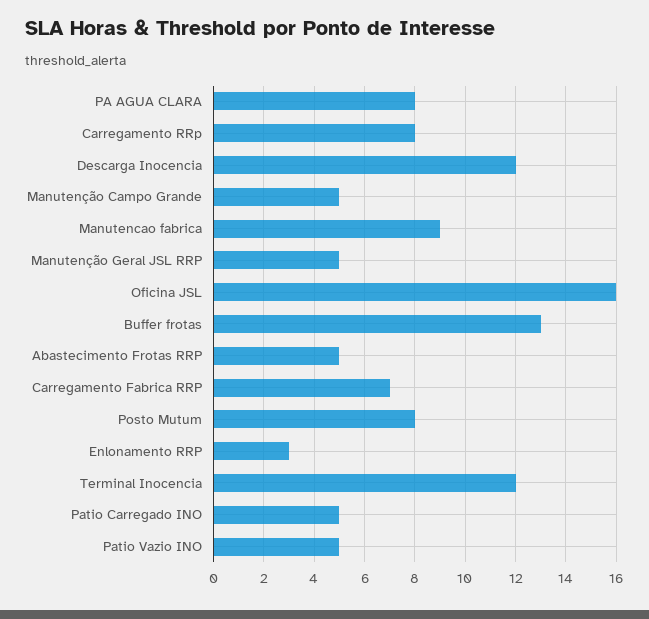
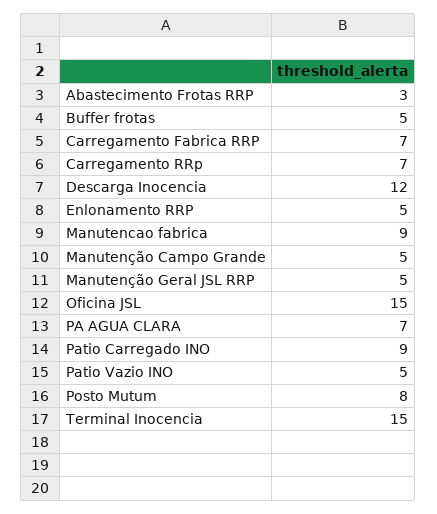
  {
-   "PA AGUA CLARA": 8,
+   "PA AGUA CLARA": 7,
-   "Carregamento RRp": 8,
+   "Carregamento RRp": 7,
    "Descarga Inocencia": 12,
    "Manutenção Campo Grande": 5,
    "Manutencao fabrica": 9,
    "Manutenção Geral JSL RRP": 5,
-   "Oficina JSL": 16,
+   "Oficina JSL": 15,
-   "Buffer frotas": 13,
+   "Buffer frotas": 5,
-   "Abastecimento Frotas RRP": 5,
+   "Abastecimento Frotas RRP": 3,
    "Carregamento Fabrica RRP": 7,
    "Posto Mutum": 8,
-   "Enlonamento RRP": 3,
+   "Enlonamento RRP": 5,
-   "Terminal Inocencia": 12,
+   "Terminal Inocencia": 15,
-   "Patio Carregado INO": 5,
+   "Patio Carregado INO": 9,
    "Patio Vazio INO": 5
  }

